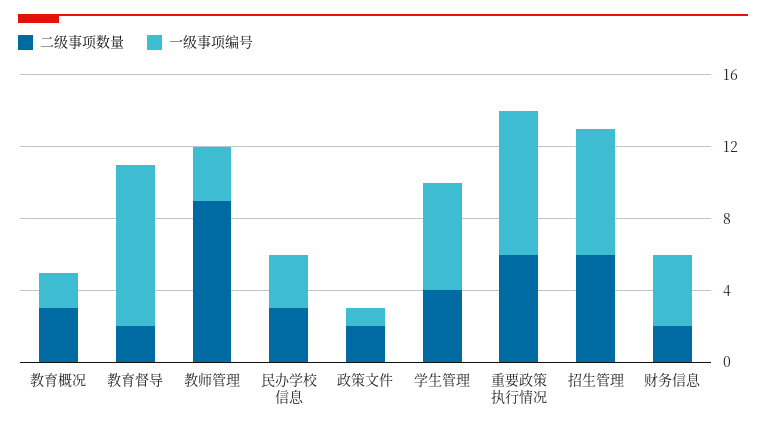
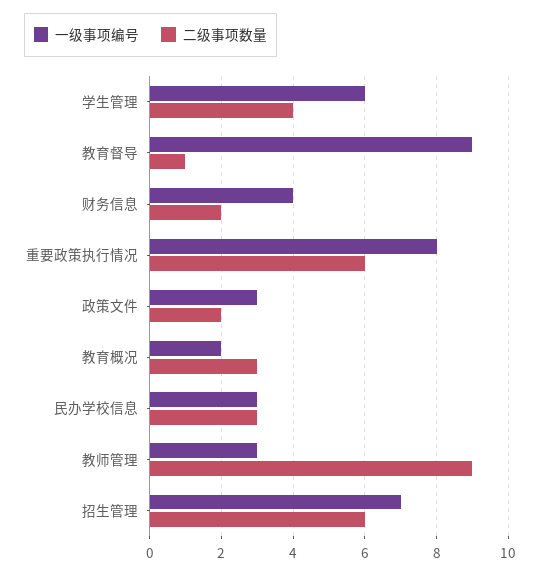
  {
    "二级事项数量": {
      "教育概况": 3,
-     "教育督导": 2,
+     "教育督导": 1,
      "教师管理": 9,
      "民办学校信息": 3,
      "政策文件": 2,
      "学生管理": 4,
      "重要政策执行情况": 6,
      "招生管理": 6,
      "财务信息": 2
    },
    "一级事项编号": {
      "教育概况": 2,
      "教育督导": 9,
      "教师管理": 3,
      "民办学校信息": 3,
-     "政策文件": 1,
+     "政策文件": 3,
      "学生管理": 6,
      "重要政策执行情况": 8,
      "招生管理": 7,
      "财务信息": 4
    }
  }

